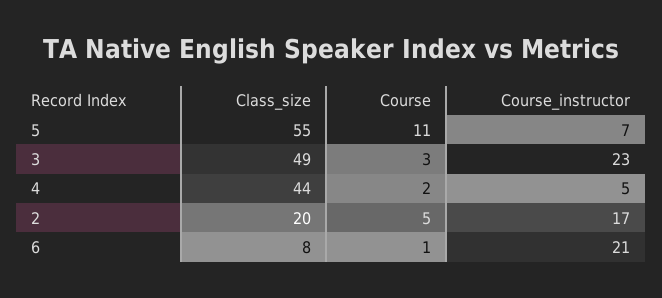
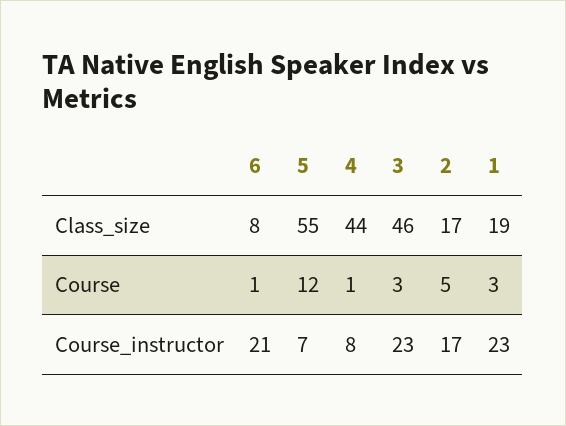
  {
    "Class_size": {
      "5": 55,
-     "3": 49,
+     "3": 46,
      "4": 44,
-     "2": 20,
+     "2": 17,
-     "6": 8
+     "6": 8,
+     "1": 19
    },
    "Course": {
-     "5": 11,
+     "5": 12,
      "3": 3,
-     "4": 2,
+     "4": 1,
      "2": 5,
-     "6": 1
+     "6": 1,
+     "1": 3
    },
    "Course_instructor": {
      "5": 7,
      "3": 23,
-     "4": 5,
+     "4": 8,
      "2": 17,
-     "6": 21
+     "6": 21,
+     "1": 23
    }
  }

